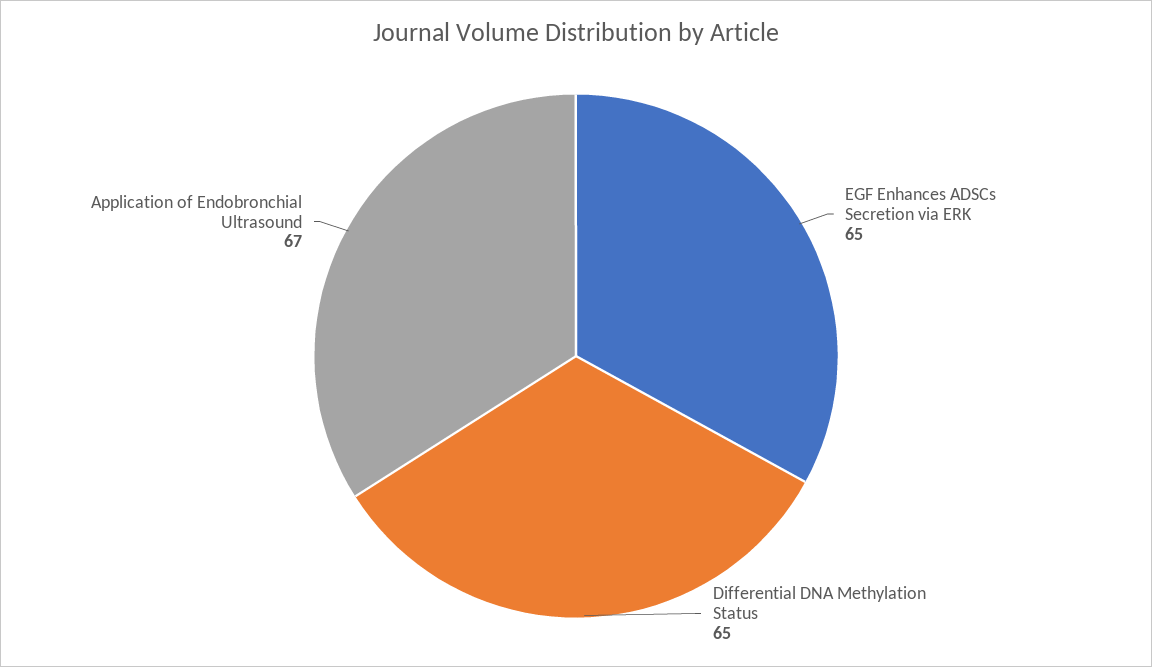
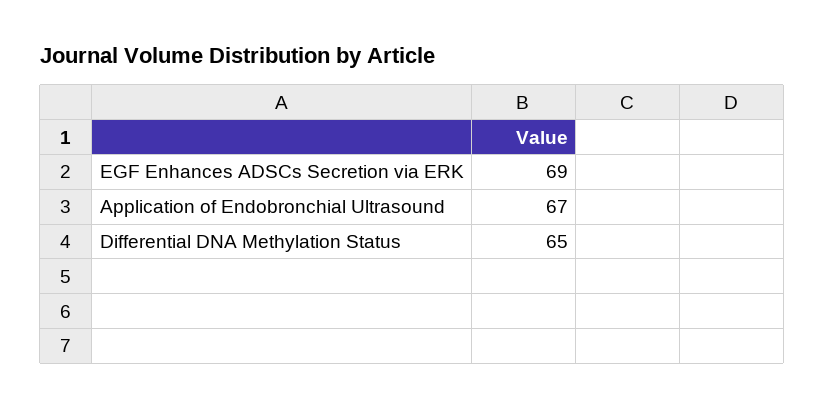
  {
-   "EGF Enhances ADSCs Secretion via ERK": 65,
+   "EGF Enhances ADSCs Secretion via ERK": 69,
    "Differential DNA Methylation Status": 65,
    "Application of Endobronchial Ultrasound": 67
  }

